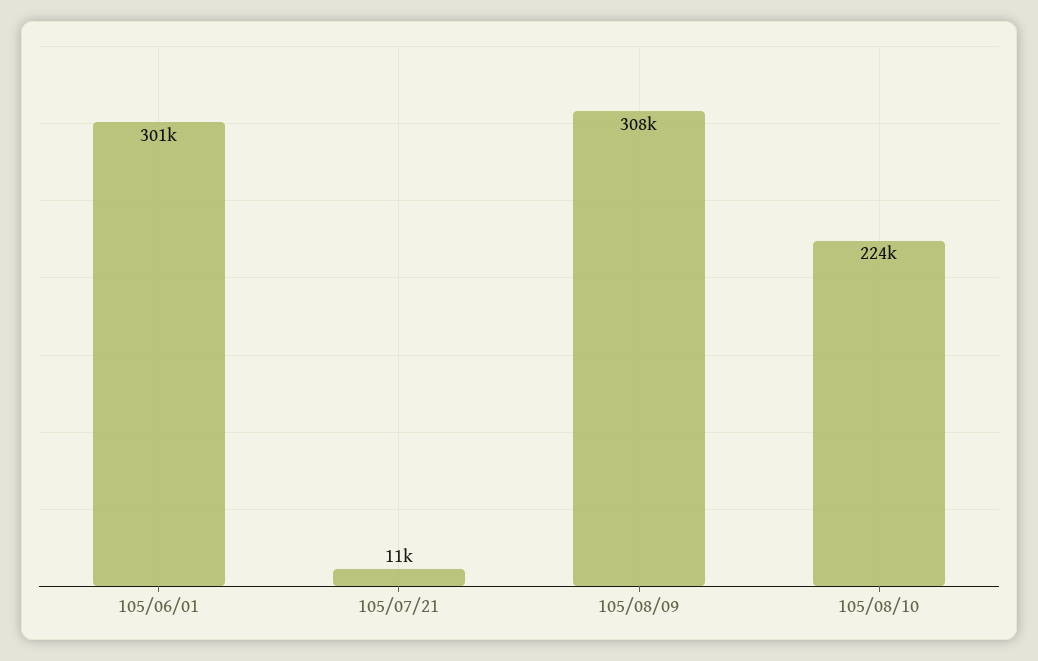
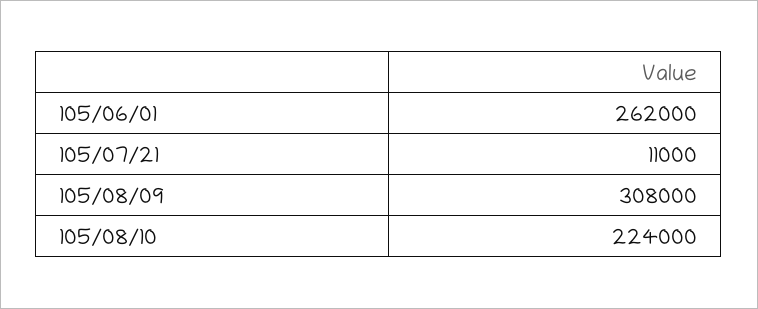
  {
-   "105/06/01": 301000,
+   "105/06/01": 262000,
    "105/07/21": 11000,
    "105/08/09": 308000,
    "105/08/10": 224000
  }

